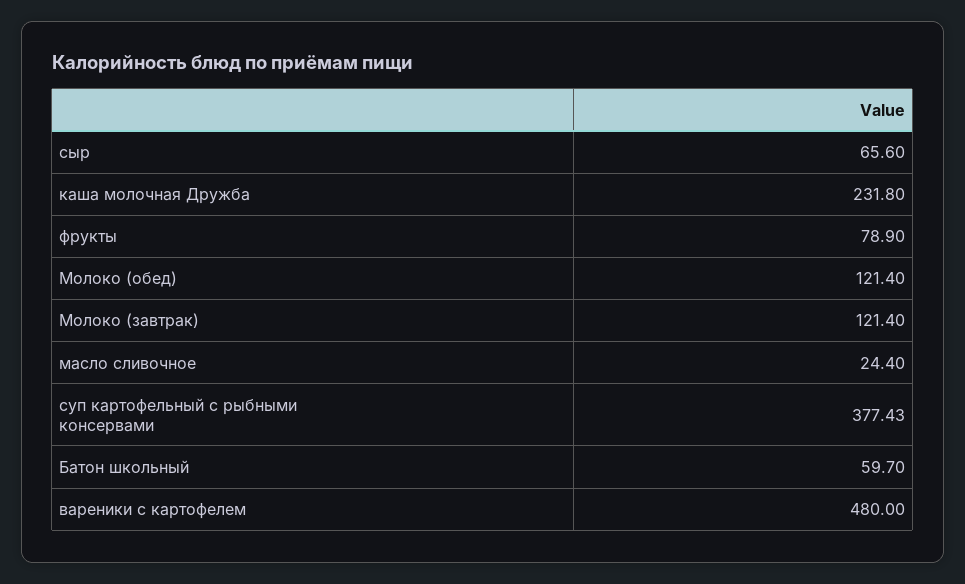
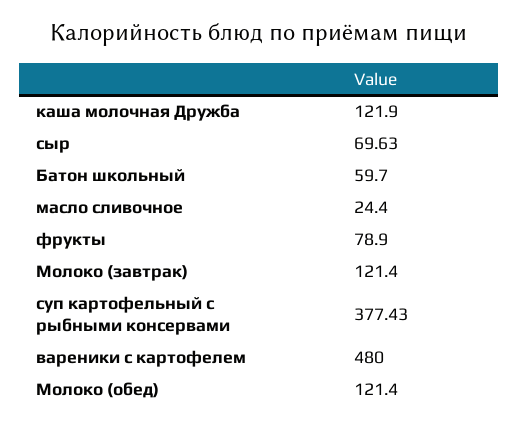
  {
-   "сыр": 65.6,
+   "сыр": 69.63,
-   "каша молочная Дружба": 231.8,
+   "каша молочная Дружба": 121.9,
    "фрукты": 78.9,
    "Молоко (обед)": 121.4,
    "Молоко (завтрак)": 121.4,
    "масло сливочное": 24.4,
    "суп картофельный с рыбными консервами": 377.43,
    "Батон школьный": 59.7,
    "вареники с картофелем": 480
  }

